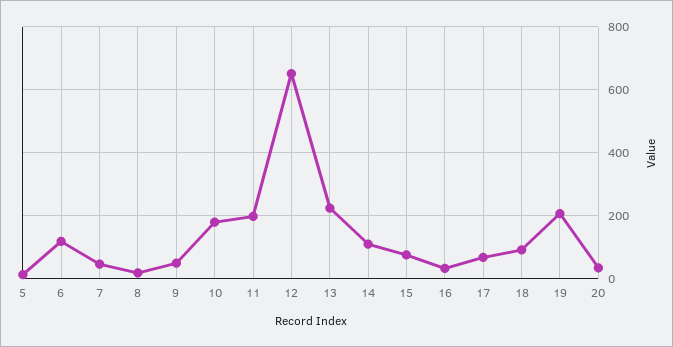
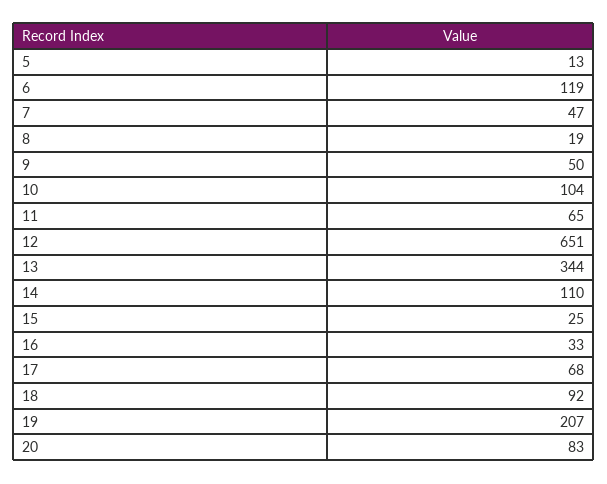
  {
    "5": 13,
    "6": 119,
    "7": 47,
    "8": 19,
    "9": 50,
-   "10": 180,
+   "10": 104,
-   "11": 200,
+   "11": 65,
    "12": 651,
-   "13": 220,
+   "13": 344,
    "14": 110,
-   "15": 80,
+   "15": 25,
    "16": 33,
    "17": 68,
    "18": 92,
    "19": 207,
-   "20": 40
+   "20": 83
  }

